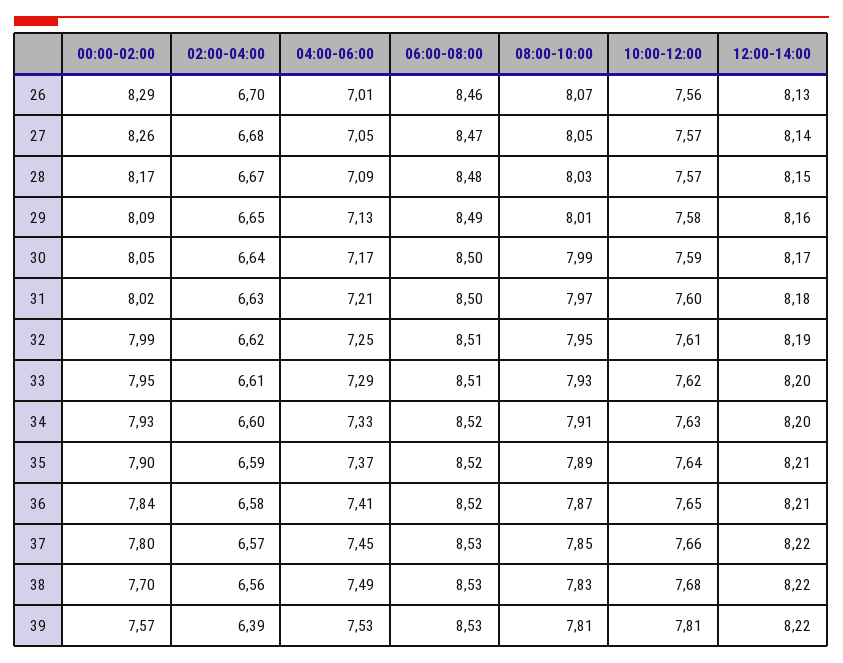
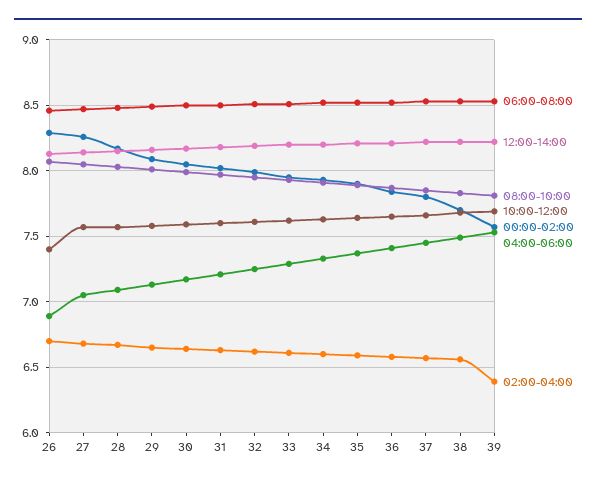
  {
    "00:00-02:00": {
      "26": 8.29,
      "27": 8.26,
      "28": 8.17,
      "29": 8.09,
      "30": 8.05,
      "31": 8.02,
      "32": 7.99,
      "33": 7.95,
      "34": 7.93,
      "35": 7.9,
      "36": 7.84,
      "37": 7.8,
      "38": 7.7,
      "39": 7.57
    },
    "02:00-04:00": {
      "26": 6.7,
      "27": 6.68,
      "28": 6.67,
      "29": 6.65,
      "30": 6.64,
      "31": 6.63,
      "32": 6.62,
      "33": 6.61,
      "34": 6.6,
      "35": 6.59,
      "36": 6.58,
      "37": 6.57,
      "38": 6.56,
      "39": 6.39
    },
    "04:00-06:00": {
-     "26": 7.01,
+     "26": 6.9,
      "27": 7.05,
      "28": 7.09,
      "29": 7.13,
      "30": 7.17,
      "31": 7.21,
      "32": 7.25,
      "33": 7.29,
      "34": 7.33,
      "35": 7.37,
      "36": 7.41,
      "37": 7.45,
      "38": 7.49,
      "39": 7.53
    },
    "06:00-08:00": {
      "26": 8.46,
      "27": 8.47,
      "28": 8.48,
      "29": 8.49,
      "30": 8.5,
      "31": 8.5,
      "32": 8.51,
      "33": 8.51,
      "34": 8.52,
      "35": 8.52,
      "36": 8.52,
      "37": 8.53,
      "38": 8.53,
      "39": 8.53
    },
    "08:00-10:00": {
      "26": 8.07,
      "27": 8.05,
      "28": 8.03,
      "29": 8.01,
      "30": 7.99,
      "31": 7.97,
      "32": 7.95,
      "33": 7.93,
      "34": 7.91,
      "35": 7.89,
      "36": 7.87,
      "37": 7.85,
      "38": 7.83,
      "39": 7.81
    },
    "10:00-12:00": {
-     "26": 7.56,
+     "26": 7.4,
      "27": 7.57,
      "28": 7.57,
      "29": 7.58,
      "30": 7.59,
      "31": 7.6,
      "32": 7.61,
      "33": 7.62,
      "34": 7.63,
      "35": 7.64,
      "36": 7.65,
      "37": 7.66,
      "38": 7.68,
-     "39": 7.81
+     "39": 7.7
    },
    "12:00-14:00": {
      "26": 8.13,
      "27": 8.14,
      "28": 8.15,
      "29": 8.16,
      "30": 8.17,
      "31": 8.18,
      "32": 8.19,
      "33": 8.2,
      "34": 8.2,
      "35": 8.21,
      "36": 8.21,
      "37": 8.22,
      "38": 8.22,
      "39": 8.22
    }
  }

